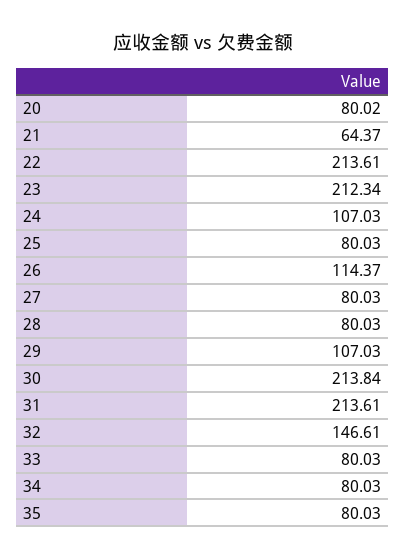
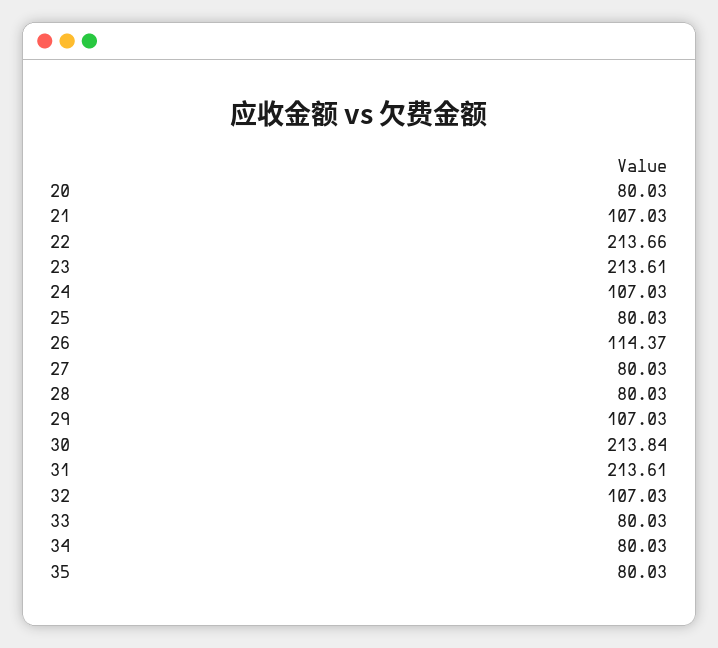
  {
-   "20": 80.02,
+   "20": 80.03,
-   "21": 64.37,
+   "21": 107.03,
-   "22": 213.61,
+   "22": 213.66,
-   "23": 212.34,
+   "23": 213.61,
    "24": 107.03,
    "25": 80.03,
    "26": 114.37,
    "27": 80.03,
    "28": 80.03,
    "29": 107.03,
    "30": 213.84,
    "31": 213.61,
-   "32": 146.61,
+   "32": 107.03,
    "33": 80.03,
    "34": 80.03,
    "35": 80.03
  }

